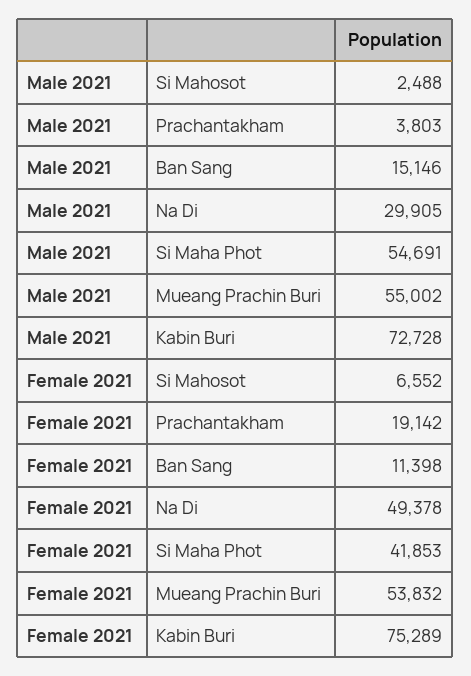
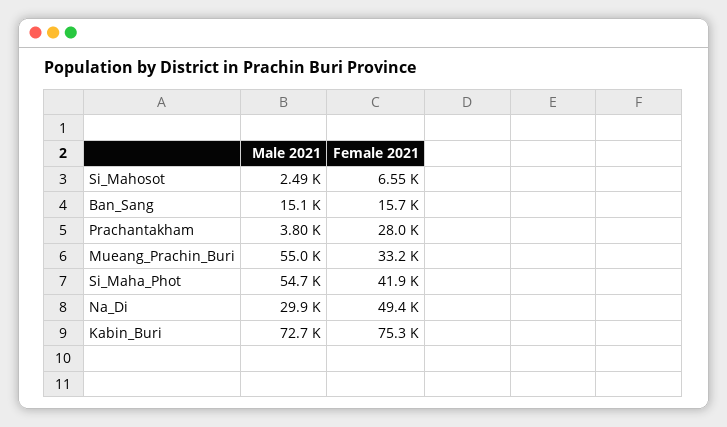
  {
    "Male 2021": {
      "Si Mahosot": 2488,
      "Prachantakham": 3803,
      "Ban Sang": 15146,
      "Na Di": 29905,
      "Si Maha Phot": 54691,
      "Mueang Prachin Buri": 55002,
      "Kabin Buri": 72728
    },
    "Female 2021": {
      "Si Mahosot": 6552,
-     "Prachantakham": 19142,
+     "Prachantakham": 28000,
-     "Ban Sang": 11398,
+     "Ban Sang": 15700,
      "Na Di": 49378,
      "Si Maha Phot": 41853,
-     "Mueang Prachin Buri": 53832,
+     "Mueang Prachin Buri": 33200,
      "Kabin Buri": 75289
    }
  }

